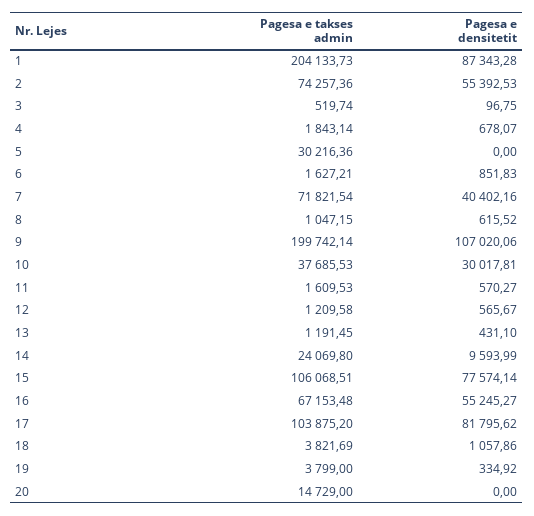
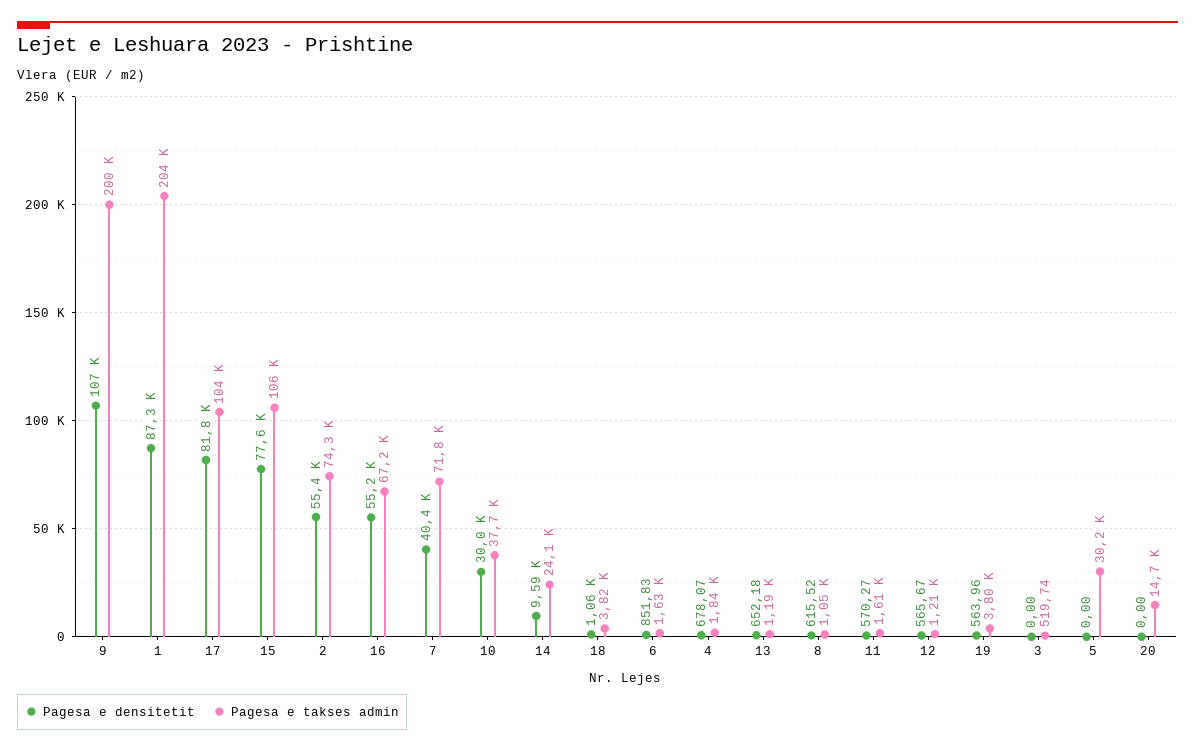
  {
    "Pagesa e takses admin": {
      "1": 204133.73,
      "2": 74257.36,
      "3": 519.74,
      "4": 1843.14,
      "5": 30216.36,
      "6": 1627.21,
      "7": 71821.54,
      "8": 1047.15,
      "9": 199742.14,
      "10": 37685.53,
      "11": 1609.53,
      "12": 1209.58,
      "13": 1191.45,
      "14": 24069.8,
      "15": 106068.51,
      "16": 67153.48,
      "17": 103875.2,
      "18": 3821.69,
      "19": 3799,
      "20": 14729
    },
    "Pagesa e densitetit": {
      "1": 87343.28,
      "2": 55392.53,
-     "3": 96.75,
+     "3": 0,
      "4": 678.07,
      "5": 0,
      "6": 851.83,
      "7": 40402.16,
      "8": 615.52,
      "9": 107020.06,
      "10": 30017.81,
      "11": 570.27,
      "12": 565.67,
-     "13": 431.1,
+     "13": 652.18,
      "14": 9593.99,
      "15": 77574.14,
      "16": 55245.27,
      "17": 81795.62,
      "18": 1057.86,
-     "19": 334.92,
+     "19": 563.96,
      "20": 0
    }
  }

